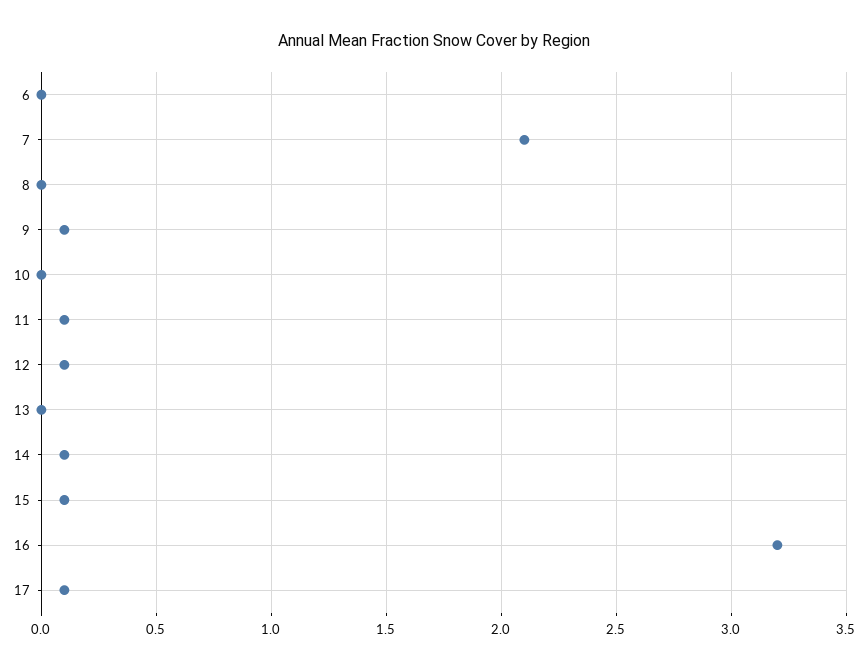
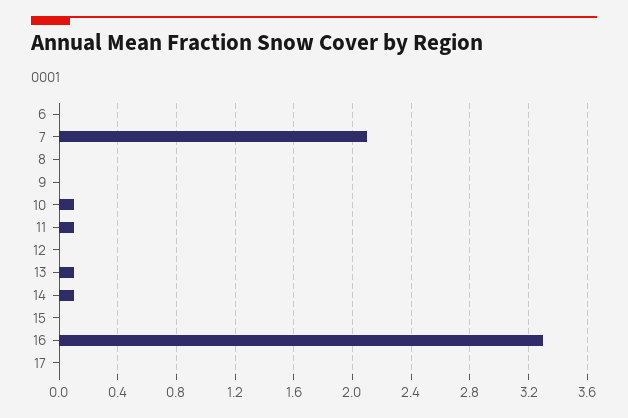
  {
    "6": 0,
    "7": 2.1,
    "8": 0,
-   "9": 0.1,
+   "9": 0,
-   "10": 0,
+   "10": 0.1,
    "11": 0.1,
-   "12": 0.1,
+   "12": 0,
-   "13": 0,
+   "13": 0.1,
    "14": 0.1,
-   "15": 0.1,
+   "15": 0,
-   "16": 3.2,
+   "16": 3.3,
-   "17": 0.1
+   "17": 0
  }

